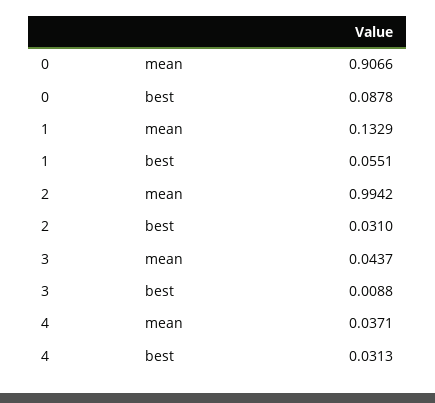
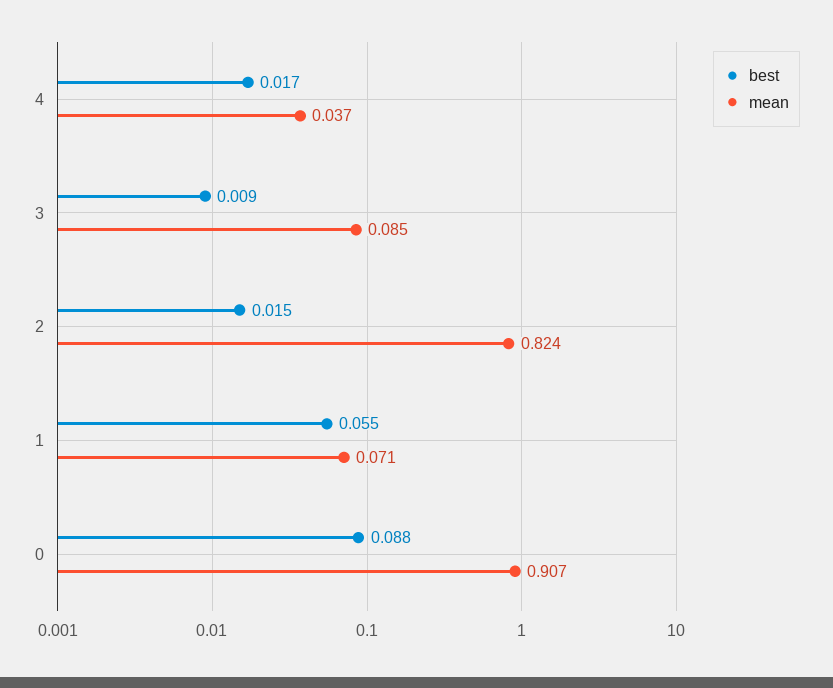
  {
    "mean": {
      "0": 0.9066,
-     "1": 0.1329,
+     "1": 0.071,
-     "2": 0.9942,
+     "2": 0.824,
-     "3": 0.0437,
+     "3": 0.085,
      "4": 0.0371
    },
    "best": {
      "0": 0.0878,
      "1": 0.0551,
-     "2": 0.031,
+     "2": 0.015,
      "3": 0.0088,
-     "4": 0.0313
+     "4": 0.017
    }
  }

